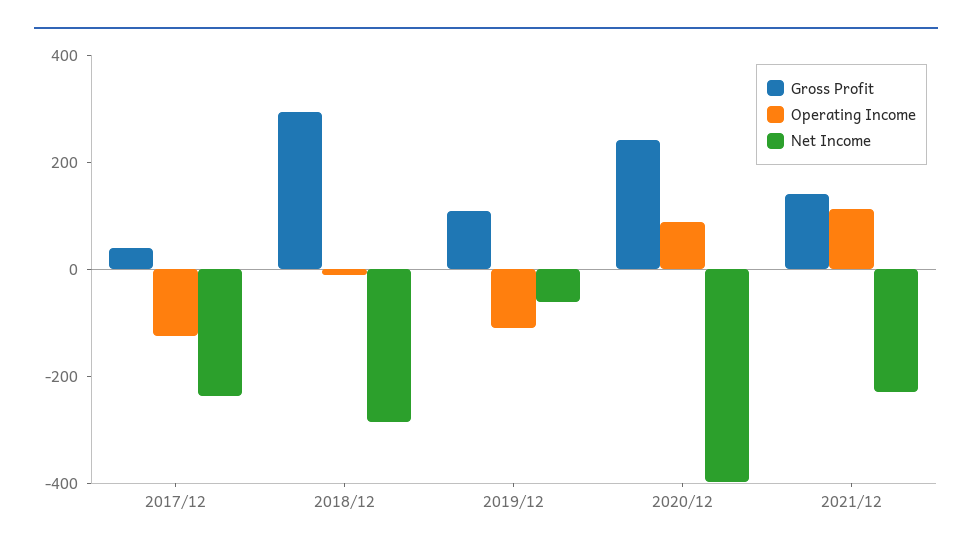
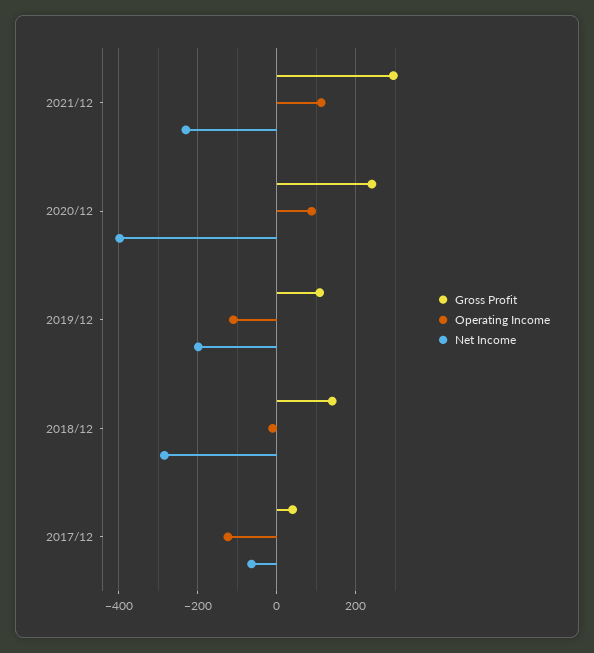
  {
    "Gross Profit": {
      "2017/12": 40,
-     "2018/12": 300,
+     "2018/12": 140,
      "2019/12": 100,
      "2020/12": 240,
-     "2021/12": 150
+     "2021/12": 300
    },
    "Operating Income": {
      "2017/12": -120,
      "2018/12": -20,
      "2019/12": -100,
      "2020/12": 80,
      "2021/12": 120
    },
    "Net Income": {
-     "2017/12": -250,
+     "2017/12": -60,
      "2018/12": -280,
-     "2019/12": -50,
+     "2019/12": -200,
      "2020/12": -400,
      "2021/12": -240
    }
  }

